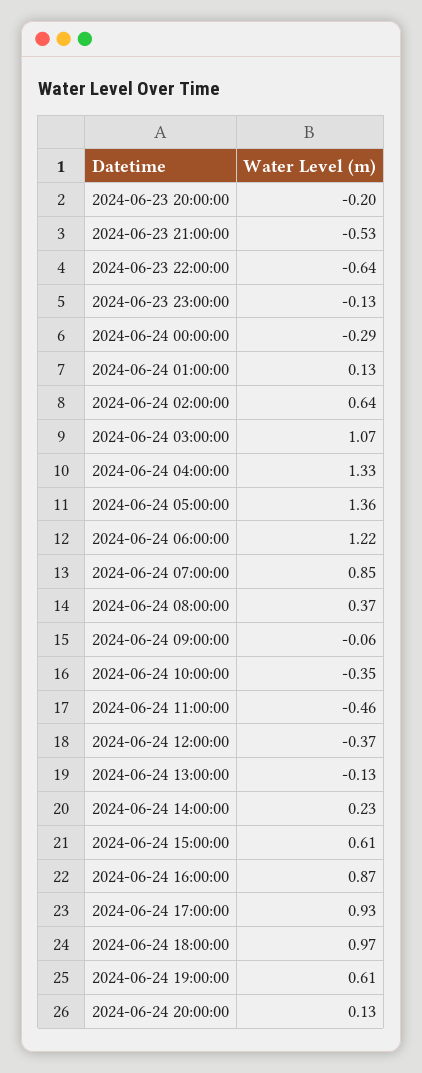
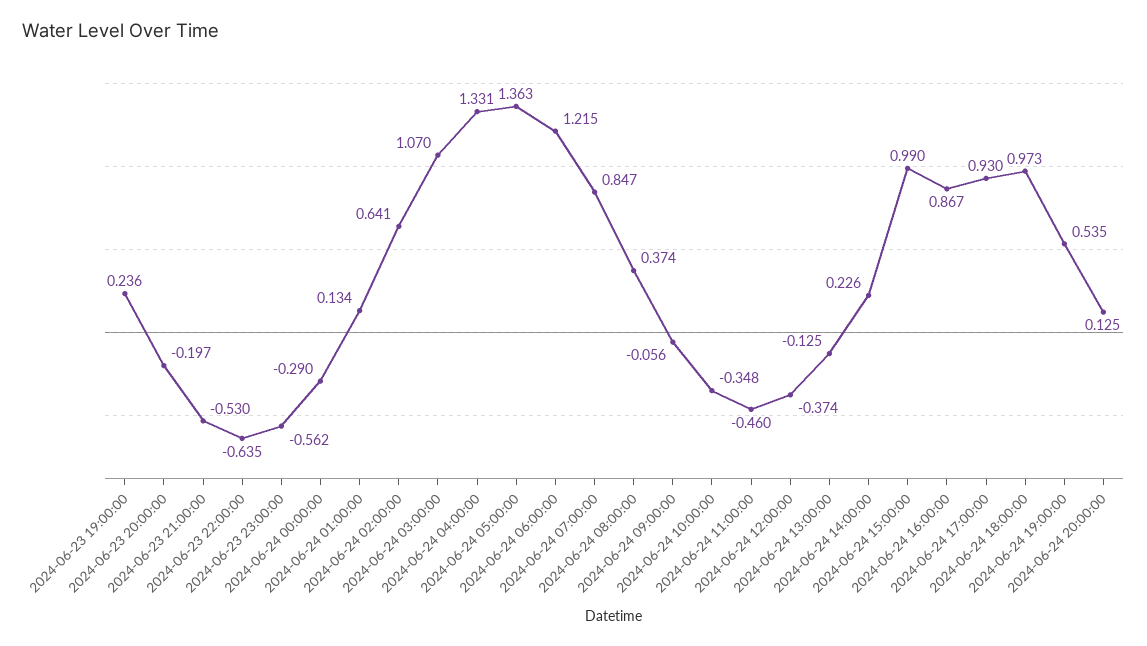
  {
    "2024-06-23 20:00:00": -0.197,
    "2024-06-23 21:00:00": -0.53,
    "2024-06-23 22:00:00": -0.635,
-   "2024-06-23 23:00:00": -0.13,
+   "2024-06-23 23:00:00": -0.562,
    "2024-06-24 00:00:00": -0.29,
    "2024-06-24 01:00:00": 0.134,
    "2024-06-24 02:00:00": 0.641,
    "2024-06-24 03:00:00": 1.07,
    "2024-06-24 04:00:00": 1.331,
    "2024-06-24 05:00:00": 1.363,
    "2024-06-24 06:00:00": 1.215,
    "2024-06-24 07:00:00": 0.847,
    "2024-06-24 08:00:00": 0.374,
    "2024-06-24 09:00:00": -0.056,
    "2024-06-24 10:00:00": -0.348,
    "2024-06-24 11:00:00": -0.46,
    "2024-06-24 12:00:00": -0.374,
    "2024-06-24 13:00:00": -0.125,
    "2024-06-24 14:00:00": 0.226,
-   "2024-06-24 15:00:00": 0.61,
+   "2024-06-24 15:00:00": 0.99,
    "2024-06-24 16:00:00": 0.867,
    "2024-06-24 17:00:00": 0.93,
    "2024-06-24 18:00:00": 0.973,
-   "2024-06-24 19:00:00": 0.61,
+   "2024-06-24 19:00:00": 0.535,
-   "2024-06-24 20:00:00": 0.125
+   "2024-06-24 20:00:00": 0.125,
+   "2024-06-23 19:00:00": 0.236
  }

